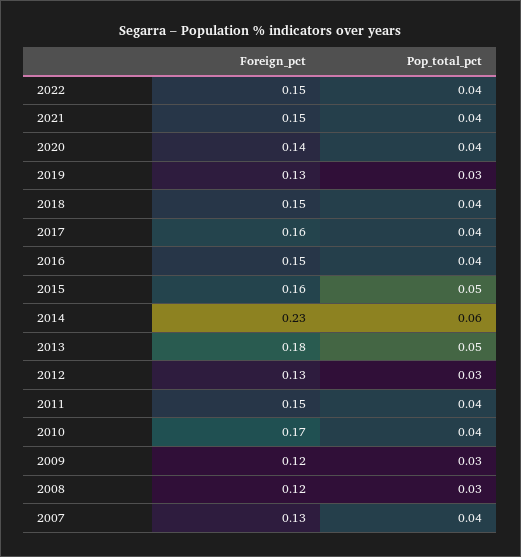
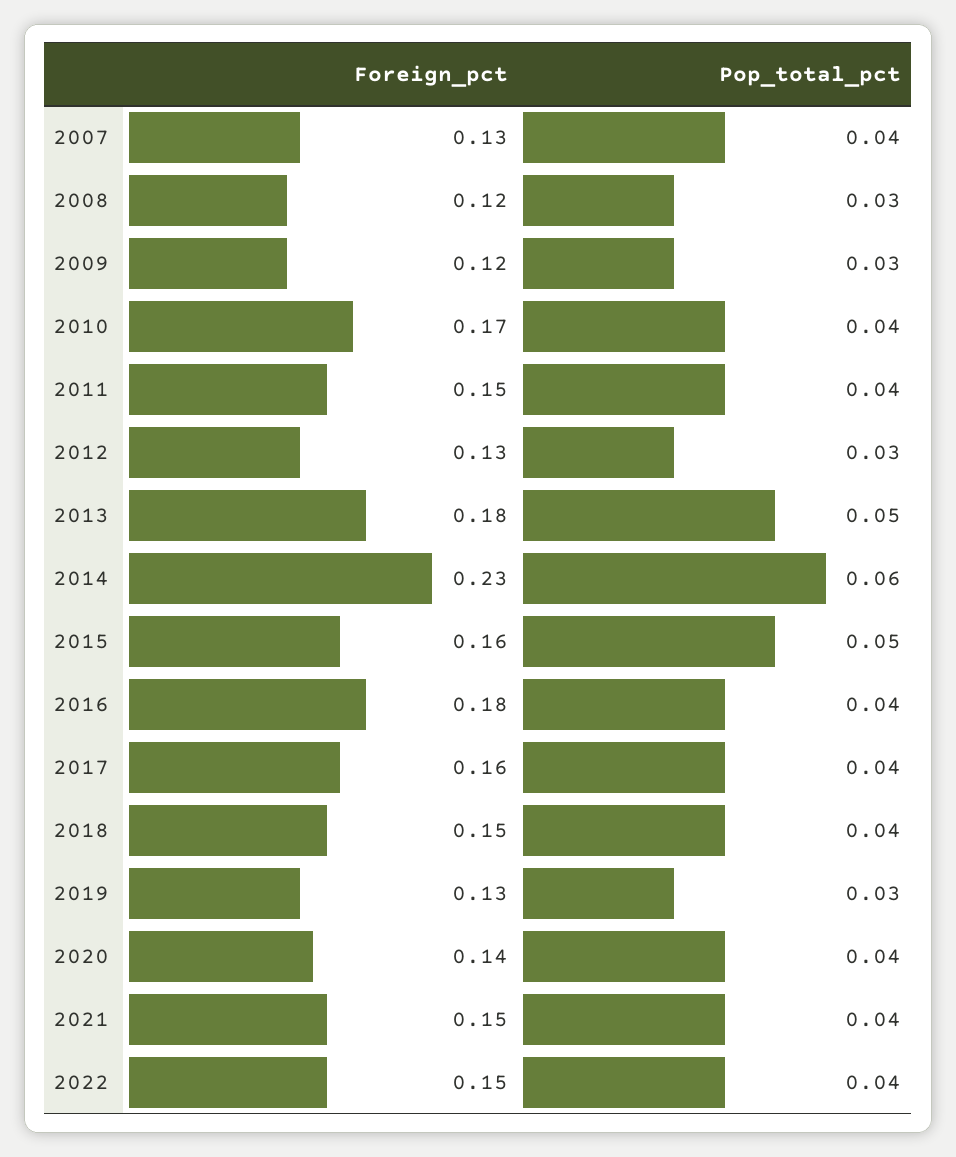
  {
    "Foreign_pct": {
      "2022": 0.15,
      "2021": 0.15,
      "2020": 0.14,
      "2019": 0.13,
      "2018": 0.15,
      "2017": 0.16,
-     "2016": 0.15,
+     "2016": 0.18,
      "2015": 0.16,
      "2014": 0.23,
      "2013": 0.18,
      "2012": 0.13,
      "2011": 0.15,
      "2010": 0.17,
      "2009": 0.12,
      "2008": 0.12,
      "2007": 0.13
    },
    "Pop_total_pct": {
      "2022": 0.04,
      "2021": 0.04,
      "2020": 0.04,
      "2019": 0.03,
      "2018": 0.04,
      "2017": 0.04,
      "2016": 0.04,
      "2015": 0.05,
      "2014": 0.06,
      "2013": 0.05,
      "2012": 0.03,
      "2011": 0.04,
      "2010": 0.04,
      "2009": 0.03,
      "2008": 0.03,
      "2007": 0.04
    }
  }

